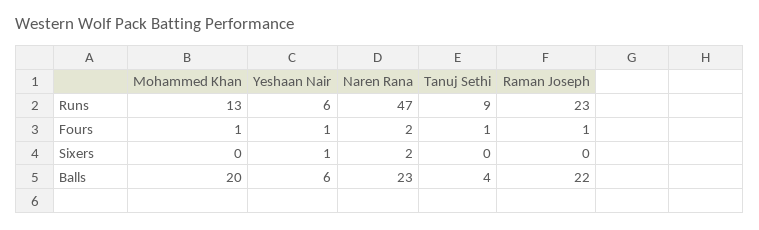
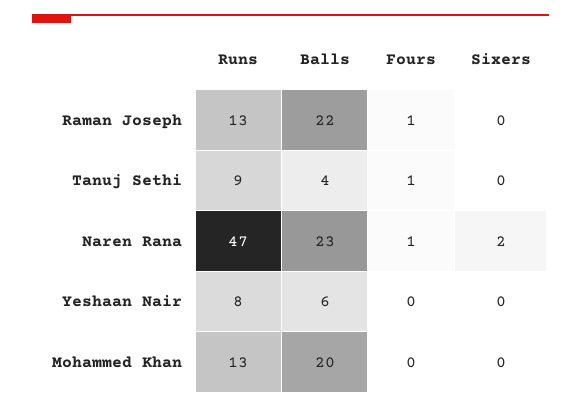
  {
    "Mohammed Khan": {
      "Runs": 13,
-     "Fours": 1,
+     "Fours": 0,
      "Sixers": 0,
      "Balls": 20
    },
    "Yeshaan Nair": {
-     "Runs": 6,
+     "Runs": 8,
-     "Fours": 1,
+     "Fours": 0,
-     "Sixers": 1,
+     "Sixers": 0,
      "Balls": 6
    },
    "Naren Rana": {
      "Runs": 47,
-     "Fours": 2,
+     "Fours": 1,
      "Sixers": 2,
      "Balls": 23
    },
    "Tanuj Sethi": {
      "Runs": 9,
      "Fours": 1,
      "Sixers": 0,
      "Balls": 4
    },
    "Raman Joseph": {
-     "Runs": 23,
+     "Runs": 13,
      "Fours": 1,
      "Sixers": 0,
      "Balls": 22
    }
  }

